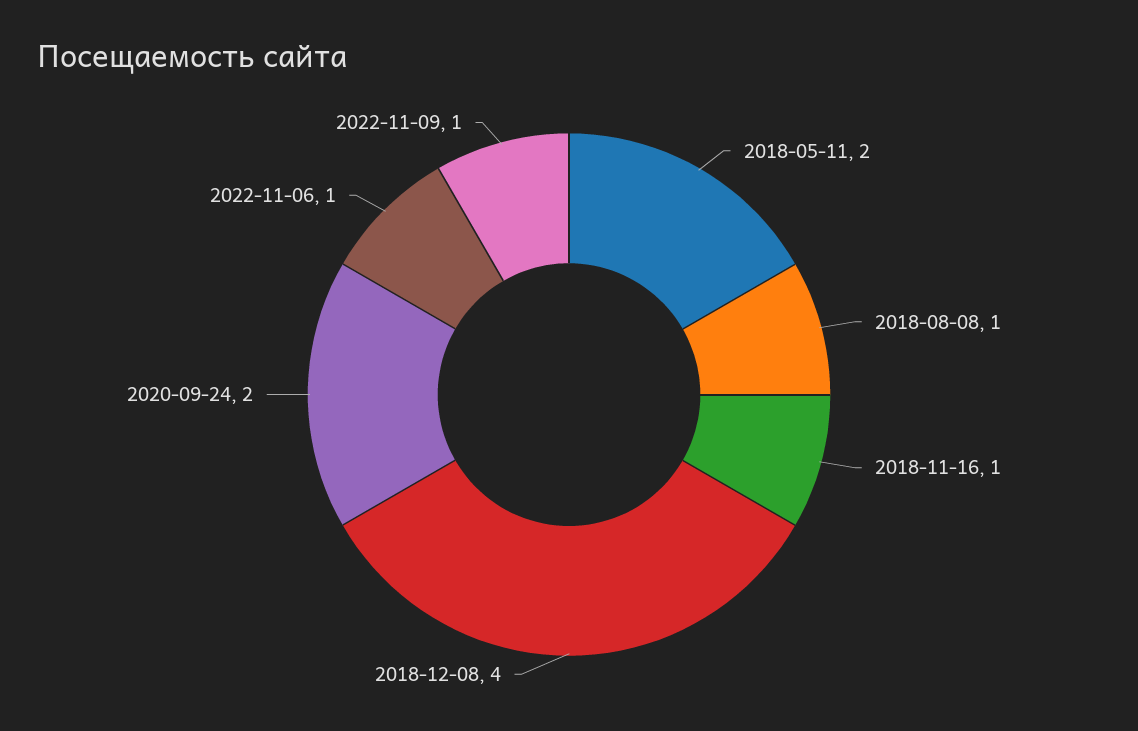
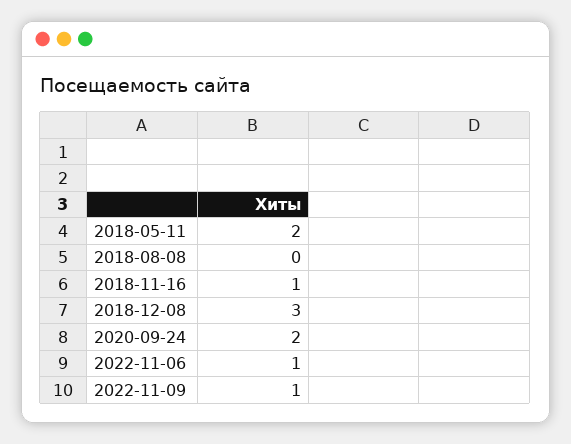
  {
    "2018-05-11": 2,
-   "2018-08-08": 1,
+   "2018-08-08": 0,
    "2018-11-16": 1,
-   "2018-12-08": 4,
+   "2018-12-08": 3,
    "2020-09-24": 2,
    "2022-11-06": 1,
    "2022-11-09": 1
  }

